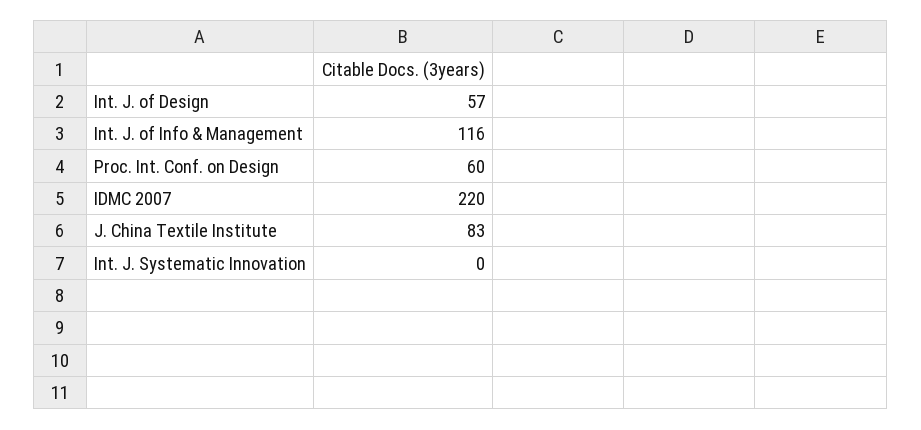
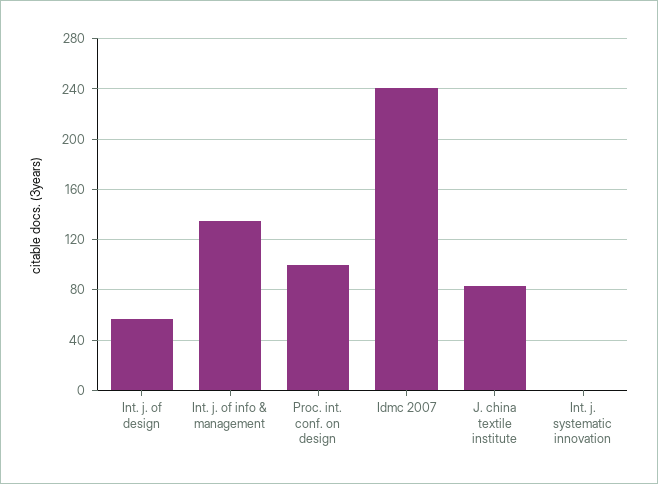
  {
    "Int. J. of Design": 57,
-   "Int. J. of Info & Management": 116,
+   "Int. J. of Info & Management": 135,
-   "Proc. Int. Conf. on Design": 60,
+   "Proc. Int. Conf. on Design": 100,
-   "IDMC 2007": 220,
+   "IDMC 2007": 240,
    "J. China Textile Institute": 83,
    "Int. J. Systematic Innovation": 0
  }

